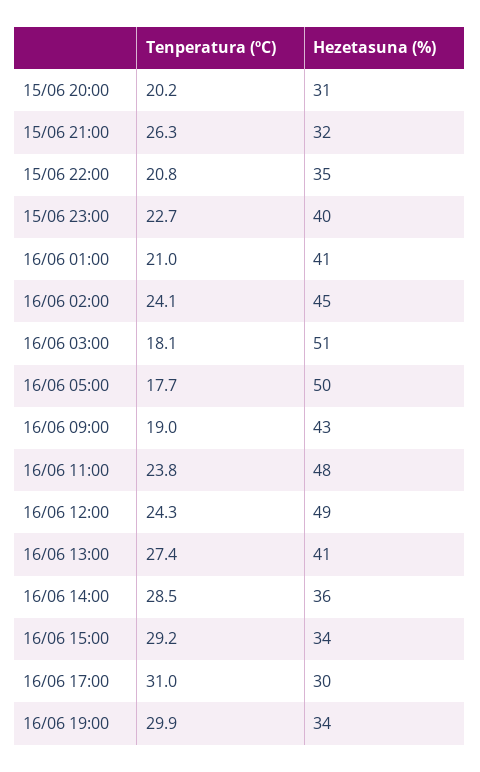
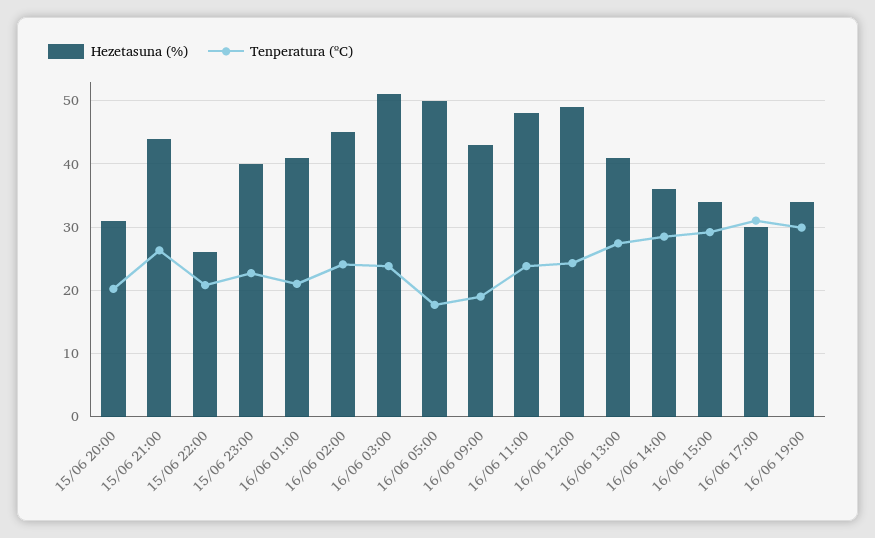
  {
    "Tenperatura (ºC)": {
      "15/06 20:00": 20.2,
      "15/06 21:00": 26.3,
      "15/06 22:00": 20.8,
      "15/06 23:00": 22.7,
      "16/06 01:00": 21,
      "16/06 02:00": 24.1,
-     "16/06 03:00": 18.1,
+     "16/06 03:00": 24,
      "16/06 05:00": 17.7,
      "16/06 09:00": 19,
      "16/06 11:00": 23.8,
      "16/06 12:00": 24.3,
      "16/06 13:00": 27.4,
      "16/06 14:00": 28.5,
      "16/06 15:00": 29.2,
      "16/06 17:00": 31,
      "16/06 19:00": 29.9
    },
    "Hezetasuna (%)": {
      "15/06 20:00": 31,
-     "15/06 21:00": 32,
+     "15/06 21:00": 44,
-     "15/06 22:00": 35,
+     "15/06 22:00": 26,
      "15/06 23:00": 40,
      "16/06 01:00": 41,
      "16/06 02:00": 45,
      "16/06 03:00": 51,
      "16/06 05:00": 50,
      "16/06 09:00": 43,
      "16/06 11:00": 48,
      "16/06 12:00": 49,
      "16/06 13:00": 41,
      "16/06 14:00": 36,
      "16/06 15:00": 34,
      "16/06 17:00": 30,
      "16/06 19:00": 34
    }
  }

